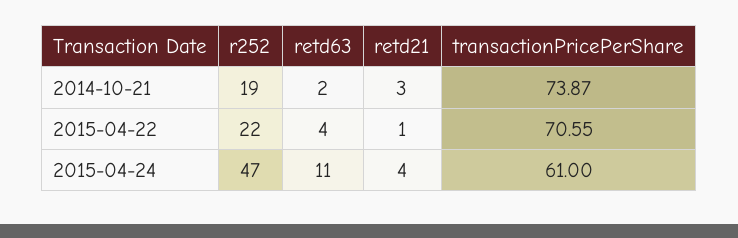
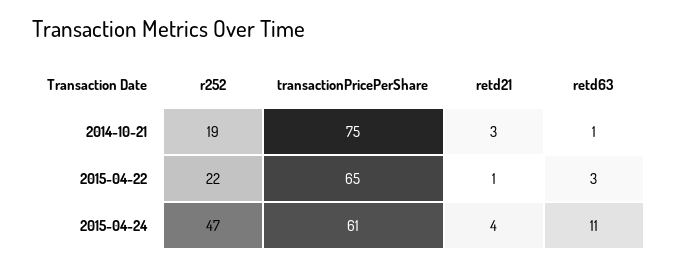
  {
    "r252": {
      "2014-10-21": 19,
      "2015-04-22": 22,
      "2015-04-24": 47
    },
    "retd63": {
-     "2014-10-21": 2,
+     "2014-10-21": 1,
-     "2015-04-22": 4,
+     "2015-04-22": 3,
      "2015-04-24": 11
    },
    "retd21": {
      "2014-10-21": 3,
      "2015-04-22": 1,
      "2015-04-24": 4
    },
    "transactionPricePerShare": {
-     "2014-10-21": 73.87,
+     "2014-10-21": 75,
-     "2015-04-22": 70.55,
+     "2015-04-22": 65,
      "2015-04-24": 61
    }
  }

